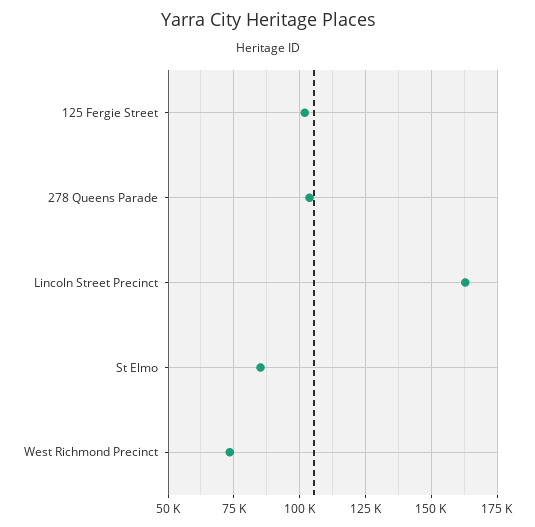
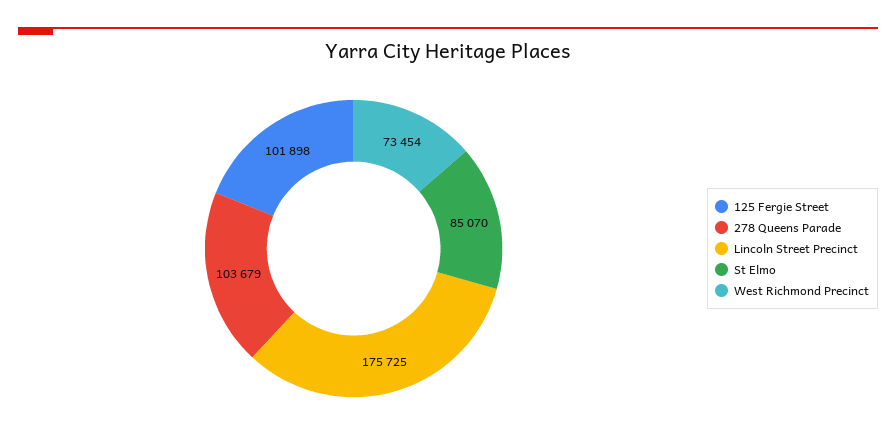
  {
    "125 Fergie Street": 101898,
    "278 Queens Parade": 103679,
-   "Lincoln Street Precinct": 162500,
+   "Lincoln Street Precinct": 175725,
    "St Elmo": 85070,
    "West Richmond Precinct": 73454
  }

